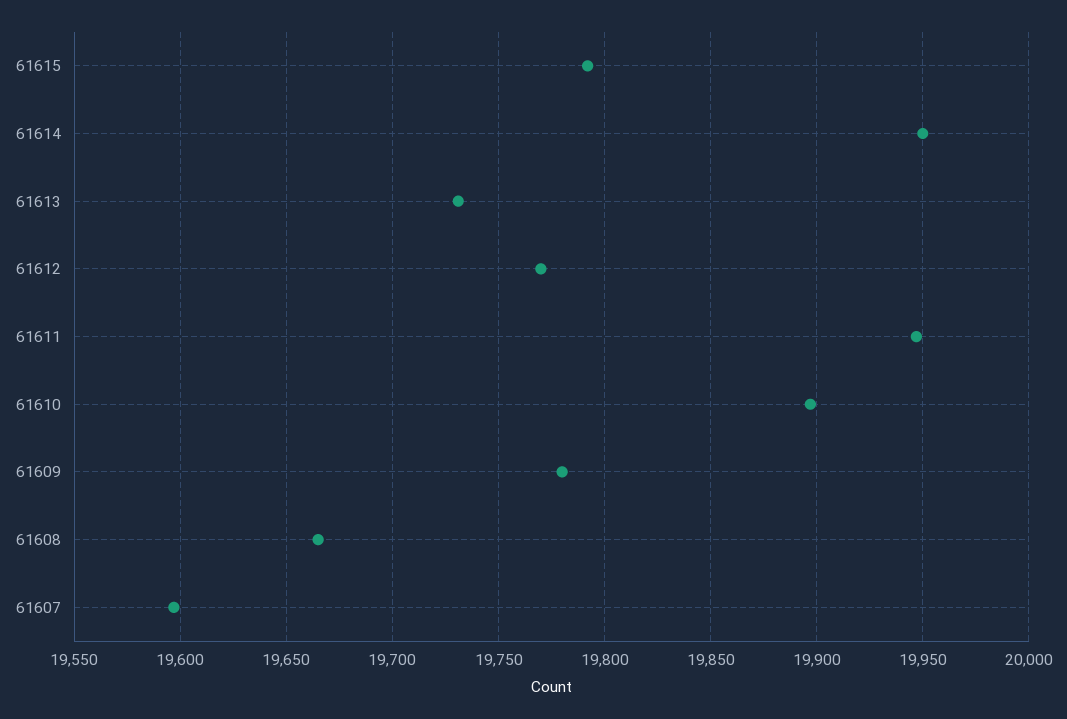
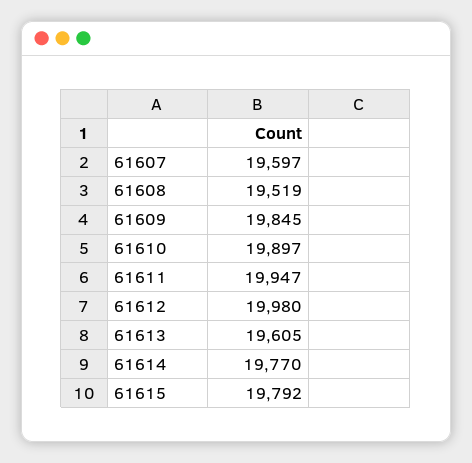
  {
    "61615": 19792,
-   "61614": 19950,
+   "61614": 19770,
-   "61613": 19730,
+   "61613": 19605,
-   "61612": 19770,
+   "61612": 19980,
    "61611": 19947,
    "61610": 19897,
-   "61609": 19780,
+   "61609": 19845,
-   "61608": 19665,
+   "61608": 19519,
    "61607": 19597
  }

